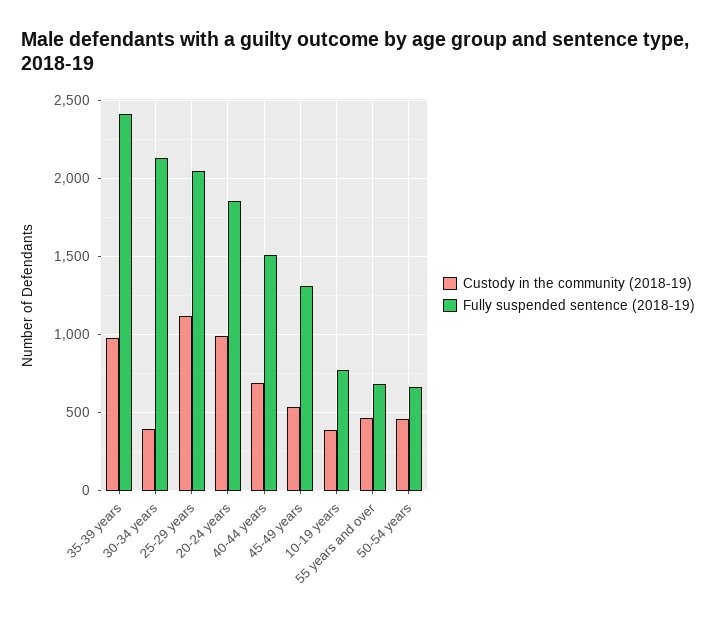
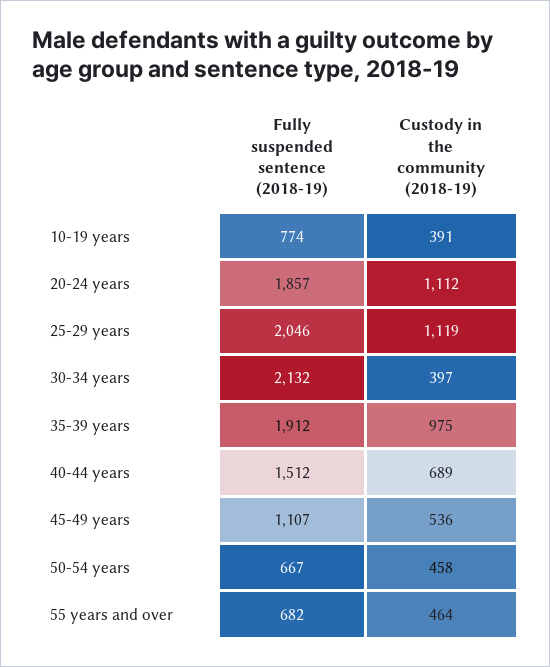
  {
    "Custody in the community (2018-19)": {
      "35-39 years": 975,
      "30-34 years": 397,
      "25-29 years": 1119,
-     "20-24 years": 1000,
+     "20-24 years": 1112,
      "40-44 years": 689,
      "45-49 years": 536,
      "10-19 years": 391,
      "55 years and over": 464,
      "50-54 years": 458
    },
    "Fully suspended sentence (2018-19)": {
-     "35-39 years": 2400,
+     "35-39 years": 1912,
      "30-34 years": 2132,
      "25-29 years": 2046,
      "20-24 years": 1857,
      "40-44 years": 1512,
-     "45-49 years": 1300,
+     "45-49 years": 1107,
      "10-19 years": 774,
      "55 years and over": 682,
      "50-54 years": 667
    }
  }

